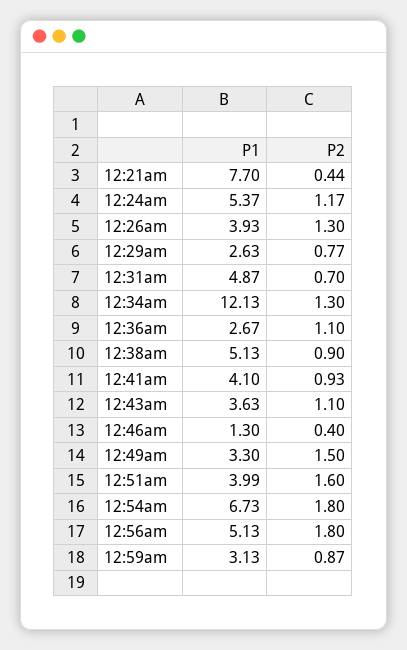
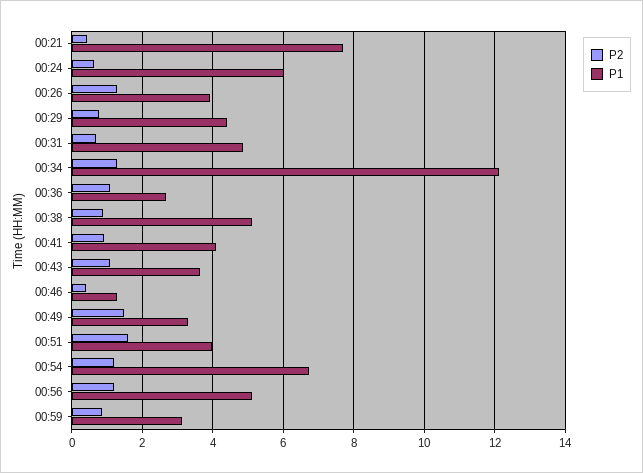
  {
    "P1": {
      "12:21am": 7.7,
-     "12:24am": 5.37,
+     "12:24am": 6,
      "12:26am": 3.93,
-     "12:29am": 2.63,
+     "12:29am": 4.4,
      "12:31am": 4.87,
      "12:34am": 12.13,
      "12:36am": 2.67,
      "12:38am": 5.13,
      "12:41am": 4.1,
      "12:43am": 3.63,
      "12:46am": 1.3,
      "12:49am": 3.3,
      "12:51am": 3.99,
      "12:54am": 6.73,
      "12:56am": 5.13,
      "12:59am": 3.13
    },
    "P2": {
      "12:21am": 0.44,
-     "12:24am": 1.17,
+     "12:24am": 0.6,
      "12:26am": 1.3,
      "12:29am": 0.77,
      "12:31am": 0.7,
      "12:34am": 1.3,
      "12:36am": 1.1,
      "12:38am": 0.9,
      "12:41am": 0.93,
      "12:43am": 1.1,
      "12:46am": 0.4,
      "12:49am": 1.5,
      "12:51am": 1.6,
-     "12:54am": 1.8,
+     "12:54am": 1.2,
-     "12:56am": 1.8,
+     "12:56am": 1.2,
      "12:59am": 0.87
    }
  }

